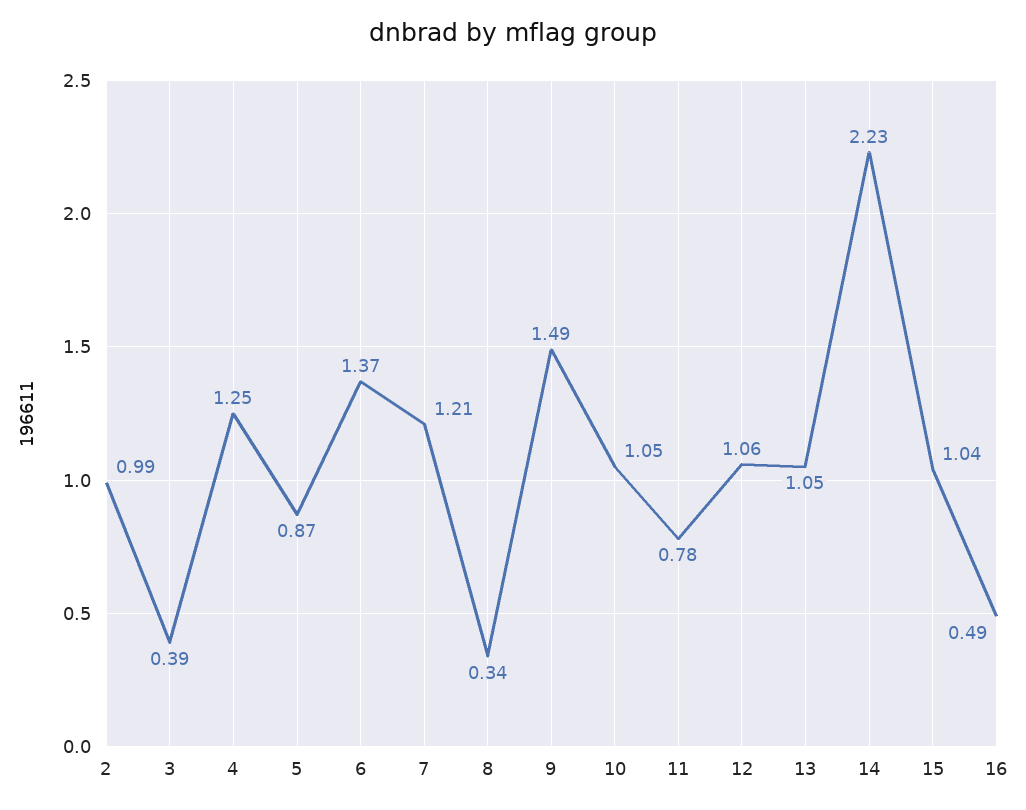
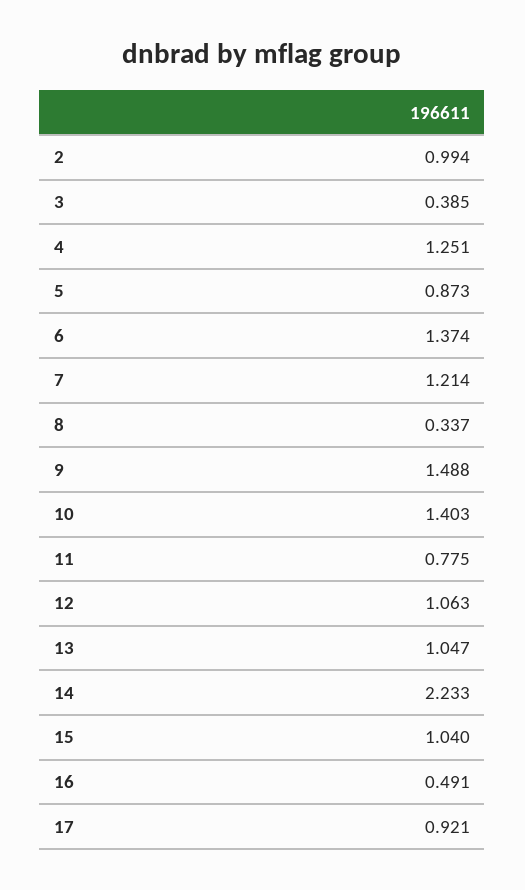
  {
    "2": 0.994,
    "3": 0.385,
    "4": 1.251,
    "5": 0.873,
    "6": 1.374,
    "7": 1.214,
    "8": 0.337,
    "9": 1.488,
-   "10": 1.05,
+   "10": 1.403,
    "11": 0.775,
    "12": 1.063,
    "13": 1.047,
    "14": 2.233,
    "15": 1.04,
-   "16": 0.491
+   "16": 0.491,
+   "17": 0.921
  }

